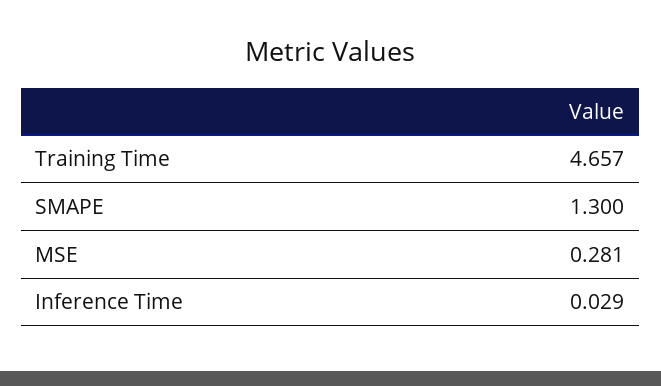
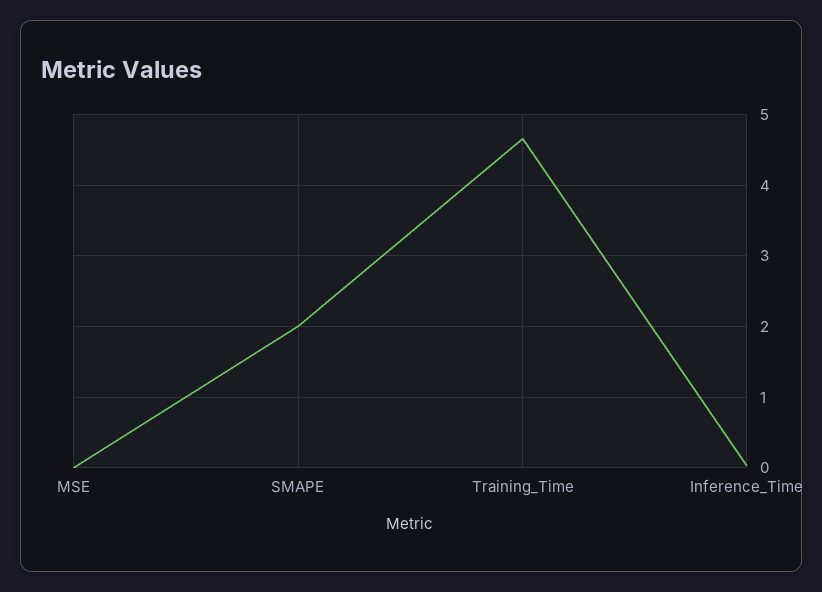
  {
    "Training Time": 4.657,
-   "SMAPE": 1.3,
+   "SMAPE": 2,
-   "MSE": 0.281,
+   "MSE": 0,
    "Inference Time": 0.029
  }

